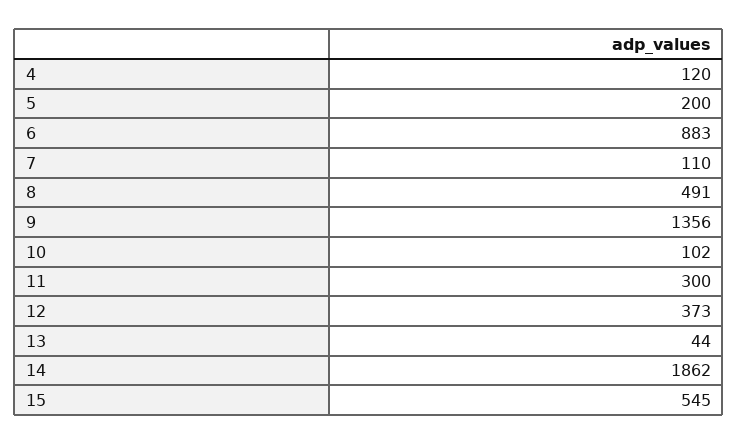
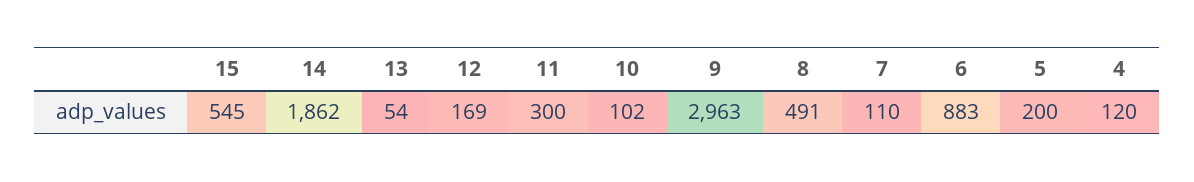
  {
    "4": 120,
    "5": 200,
    "6": 883,
    "7": 110,
    "8": 491,
-   "9": 1356,
+   "9": 2963,
    "10": 102,
    "11": 300,
-   "12": 373,
+   "12": 169,
-   "13": 44,
+   "13": 54,
    "14": 1862,
    "15": 545
  }

